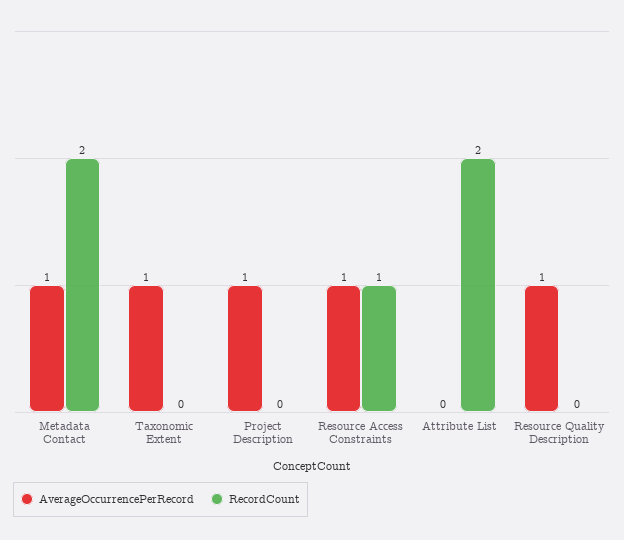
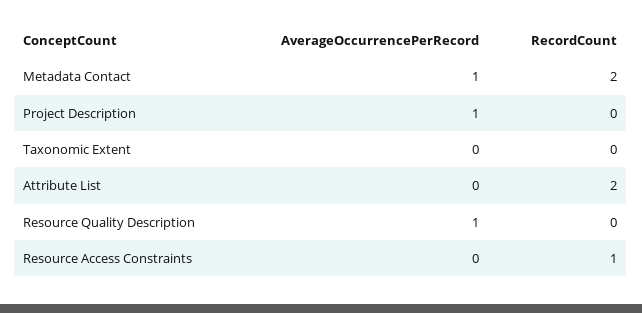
  {
    "AverageOccurrencePerRecord": {
      "Metadata Contact": 1,
-     "Taxonomic Extent": 1,
+     "Taxonomic Extent": 0,
      "Project Description": 1,
-     "Resource Access Constraints": 1,
+     "Resource Access Constraints": 0,
      "Attribute List": 0,
      "Resource Quality Description": 1
    },
    "RecordCount": {
      "Metadata Contact": 2,
      "Taxonomic Extent": 0,
      "Project Description": 0,
      "Resource Access Constraints": 1,
      "Attribute List": 2,
      "Resource Quality Description": 0
    }
  }

